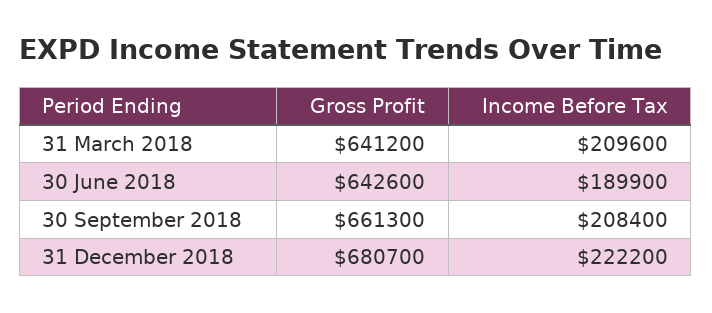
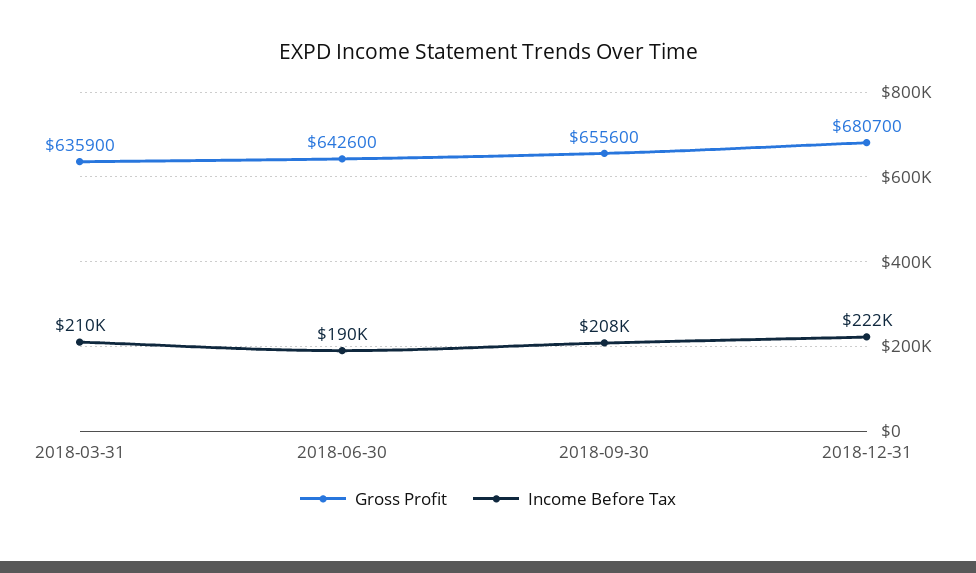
  {
    "Gross Profit": {
-     "31 March 2018": 641200,
+     "31 March 2018": 635900,
      "30 June 2018": 642600,
-     "30 September 2018": 661300,
+     "30 September 2018": 655600,
      "31 December 2018": 680700
    },
    "Income Before Tax": {
      "31 March 2018": 209600,
      "30 June 2018": 189900,
      "30 September 2018": 208400,
      "31 December 2018": 222200
    }
  }

